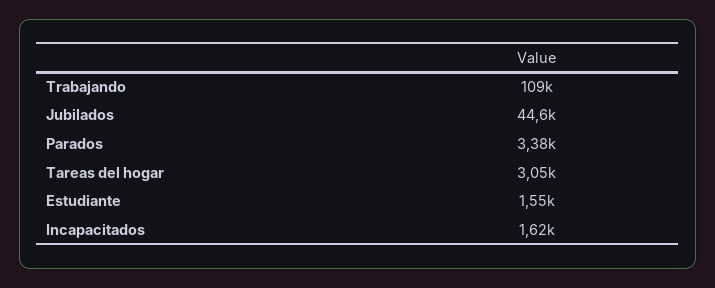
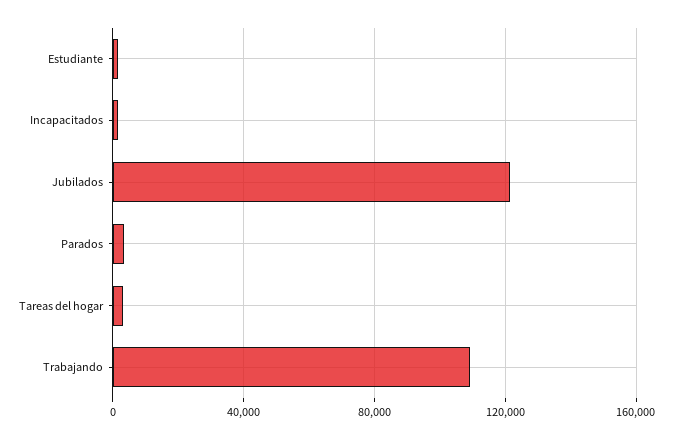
  {
    "Trabajando": 109000,
-   "Jubilados": 44600,
+   "Jubilados": 120000,
    "Parados": 3380,
    "Tareas del hogar": 3050,
    "Estudiante": 1550,
    "Incapacitados": 1620
  }

